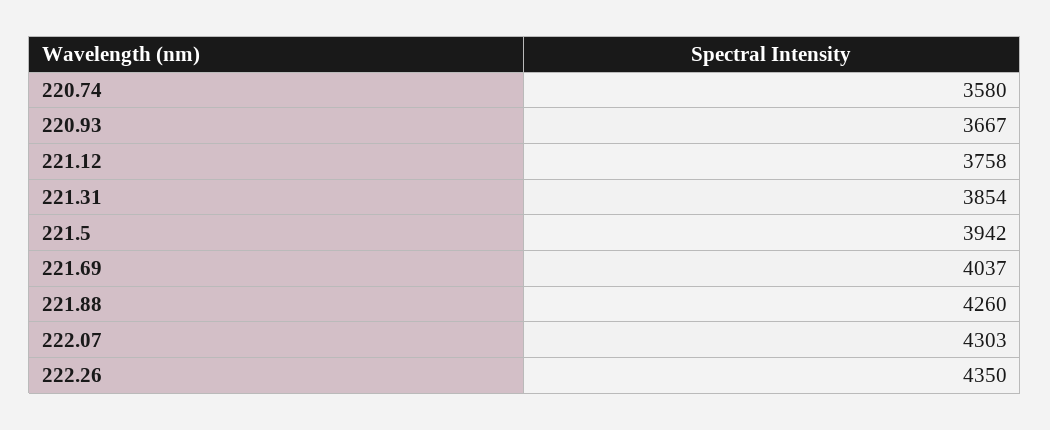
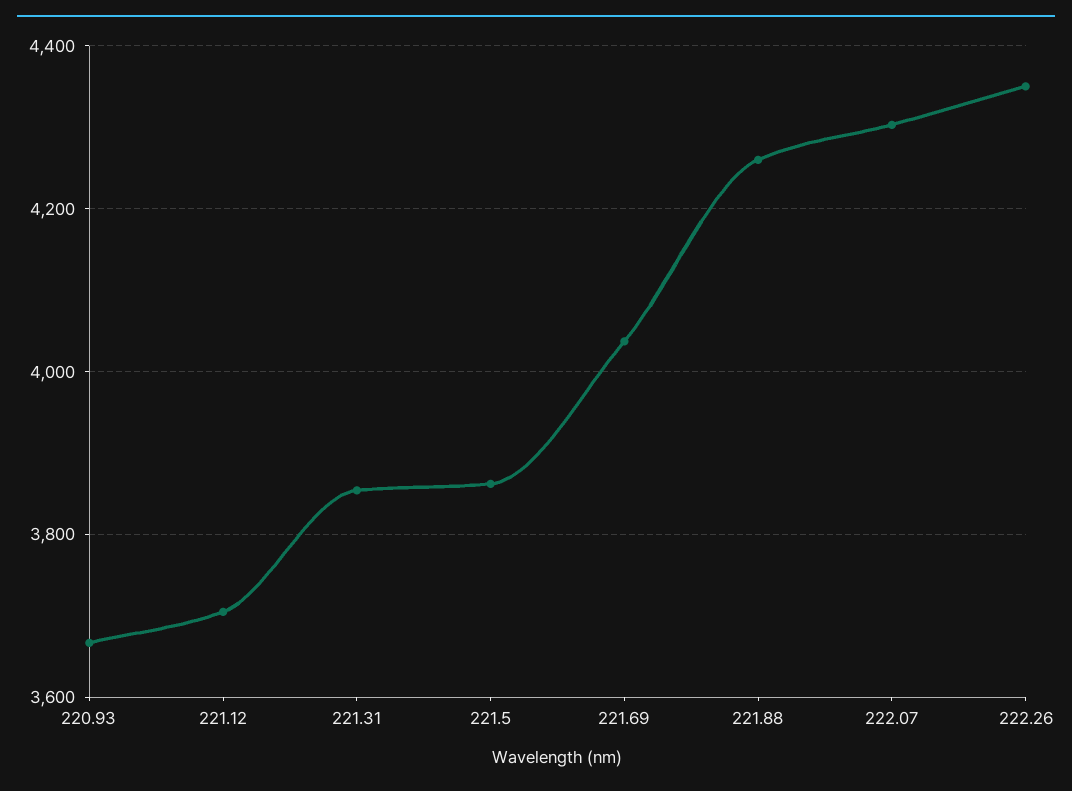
  {
-   "220.74": 3580,
    "220.93": 3667,
-   "221.12": 3758,
+   "221.12": 3700,
    "221.31": 3854,
-   "221.5": 3942,
+   "221.5": 3860,
    "221.69": 4037,
    "221.88": 4260,
    "222.07": 4303,
    "222.26": 4350
  }

